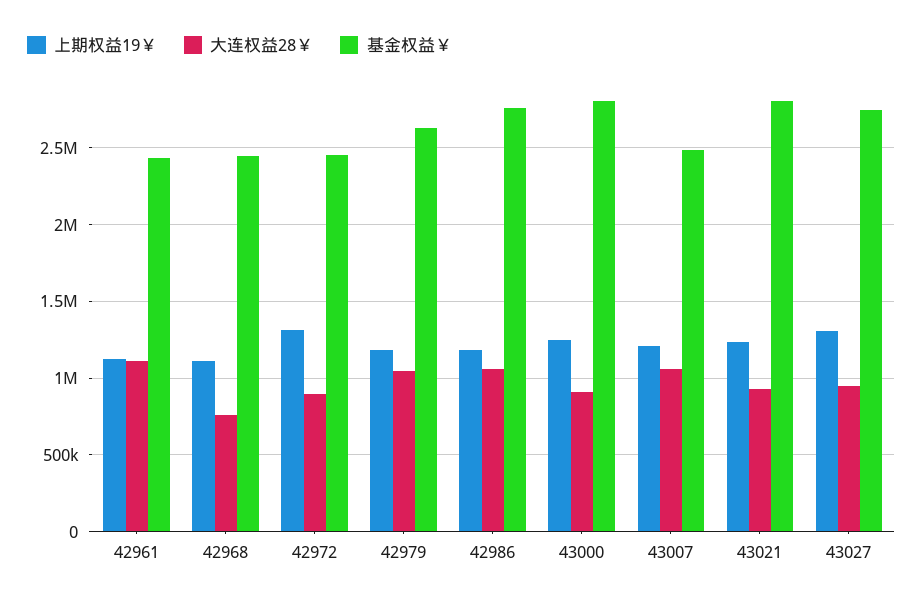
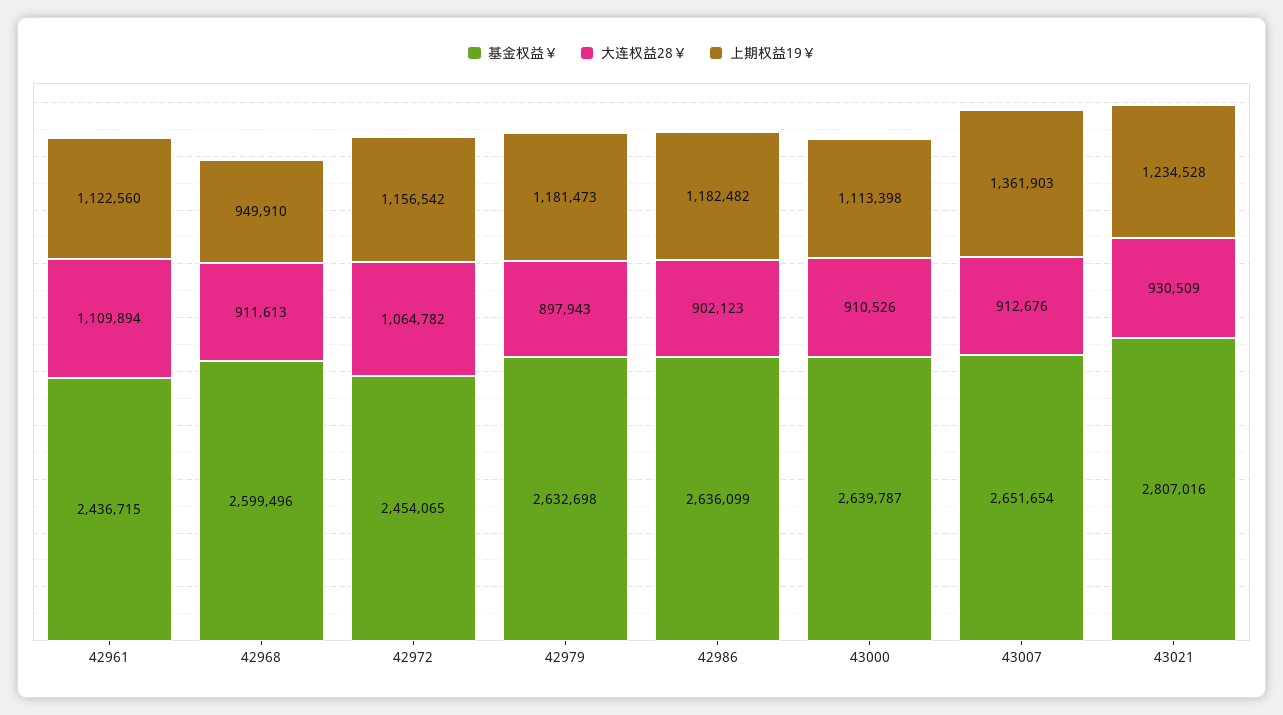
  {
    "上期权益19￥": {
      "42961": 1122560,
-     "42968": 1100000,
+     "42968": 949910,
-     "42972": 1300000,
+     "42972": 1156542,
      "42979": 1181473,
      "42986": 1182482,
-     "43000": 1250000,
+     "43000": 1113398,
-     "43007": 1200000,
+     "43007": 1361903,
-     "43021": 1234528,
+     "43021": 1234528
-     "43027": 1300000
    },
    "大连权益28￥": {
      "42961": 1109894,
-     "42968": 750000,
+     "42968": 911613,
-     "42972": 900000,
+     "42972": 1064782,
-     "42979": 1050000,
+     "42979": 897943,
-     "42986": 1050000,
+     "42986": 902123,
      "43000": 910526,
-     "43007": 1050000,
+     "43007": 912676,
-     "43021": 930509,
+     "43021": 930509
-     "43027": 950000
    },
    "基金权益￥": {
      "42961": 2436715,
-     "42968": 2450000,
+     "42968": 2599496,
      "42972": 2454065,
      "42979": 2632698,
-     "42986": 2750000,
+     "42986": 2636099,
-     "43000": 2800000,
+     "43000": 2639787,
-     "43007": 2500000,
+     "43007": 2651654,
-     "43021": 2807016,
+     "43021": 2807016
-     "43027": 2750000
    }
  }

